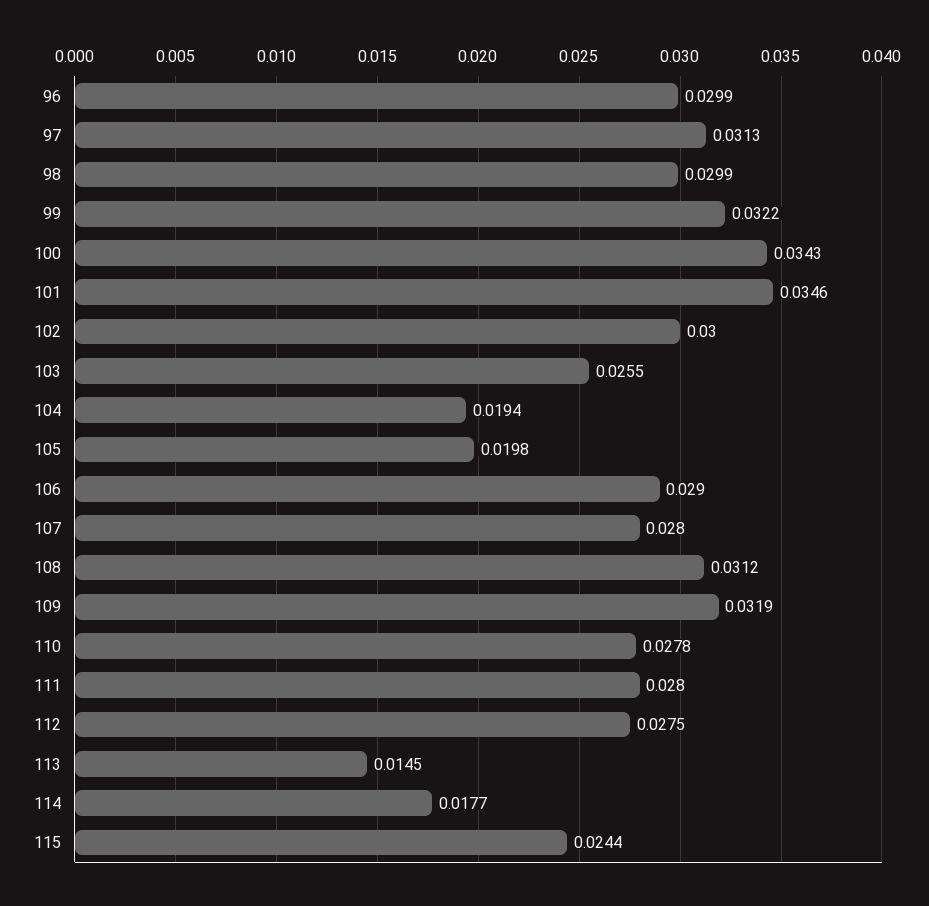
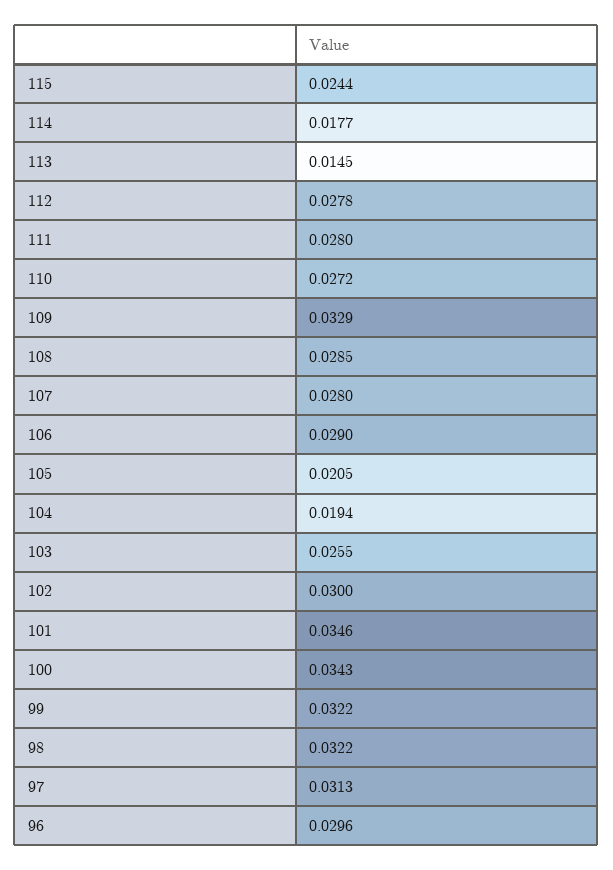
  {
-   "96": 0.0299,
+   "96": 0.0296,
    "97": 0.0313,
-   "98": 0.0299,
+   "98": 0.0322,
    "99": 0.0322,
    "100": 0.0343,
    "101": 0.0346,
    "102": 0.03,
    "103": 0.0255,
    "104": 0.0194,
-   "105": 0.0198,
+   "105": 0.0205,
    "106": 0.029,
    "107": 0.028,
-   "108": 0.0312,
+   "108": 0.0285,
-   "109": 0.0319,
+   "109": 0.0329,
-   "110": 0.0278,
+   "110": 0.0272,
    "111": 0.028,
-   "112": 0.0275,
+   "112": 0.0278,
    "113": 0.0145,
    "114": 0.0177,
    "115": 0.0244
  }

